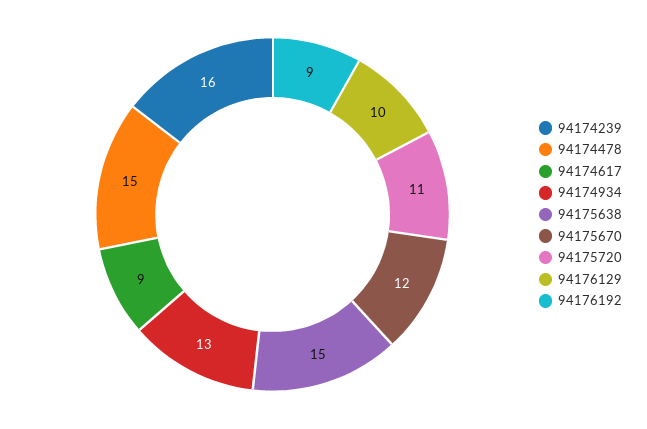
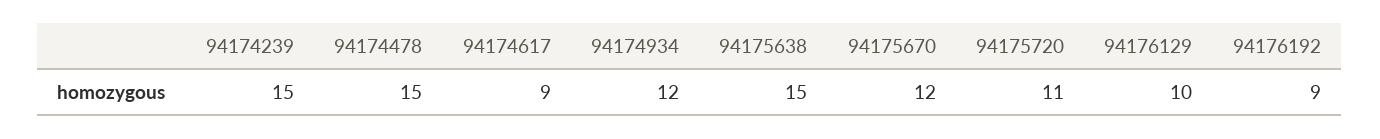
  {
-   "94174239": 16,
+   "94174239": 15,
    "94174478": 15,
    "94174617": 9,
-   "94174934": 13,
+   "94174934": 12,
    "94175638": 15,
    "94175670": 12,
    "94175720": 11,
    "94176129": 10,
    "94176192": 9
  }

